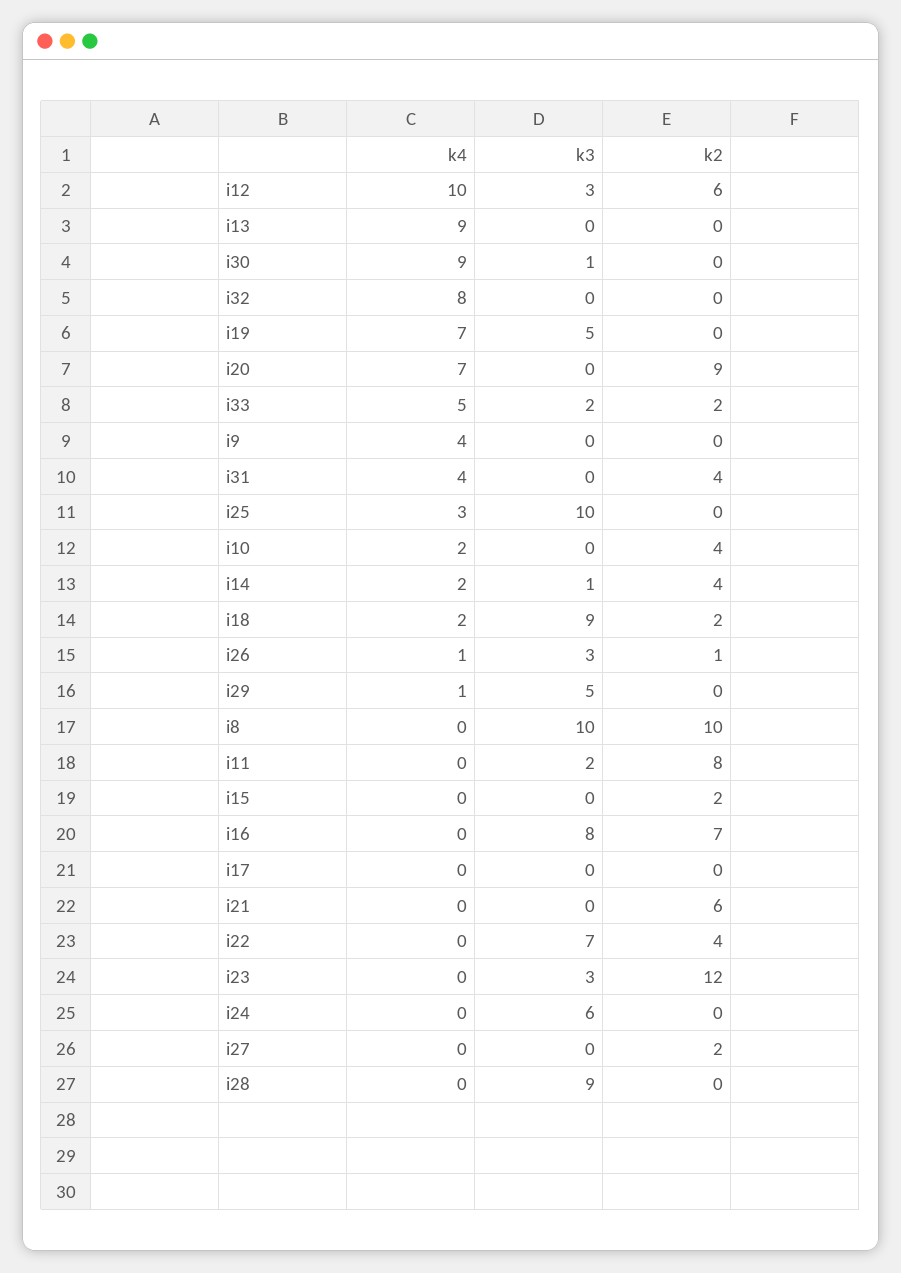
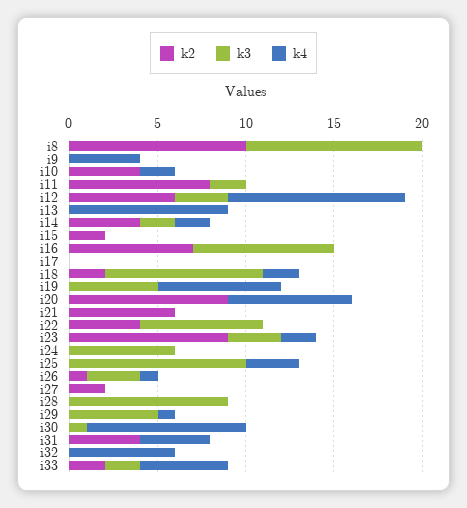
  {
    "k4": {
      "i12": 10,
      "i13": 9,
      "i30": 9,
-     "i32": 8,
+     "i32": 6,
      "i19": 7,
      "i20": 7,
      "i33": 5,
      "i9": 4,
      "i31": 4,
      "i25": 3,
      "i10": 2,
      "i14": 2,
      "i18": 2,
      "i26": 1,
      "i29": 1,
      "i8": 0,
      "i11": 0,
      "i15": 0,
      "i16": 0,
      "i17": 0,
      "i21": 0,
      "i22": 0,
-     "i23": 0,
+     "i23": 2,
      "i24": 0,
      "i27": 0,
      "i28": 0
    },
    "k3": {
      "i12": 3,
      "i13": 0,
      "i30": 1,
      "i32": 0,
      "i19": 5,
      "i20": 0,
      "i33": 2,
      "i9": 0,
      "i31": 0,
      "i25": 10,
      "i10": 0,
-     "i14": 1,
+     "i14": 2,
      "i18": 9,
      "i26": 3,
      "i29": 5,
      "i8": 10,
      "i11": 2,
      "i15": 0,
      "i16": 8,
      "i17": 0,
      "i21": 0,
      "i22": 7,
      "i23": 3,
      "i24": 6,
      "i27": 0,
      "i28": 9
    },
    "k2": {
      "i12": 6,
      "i13": 0,
      "i30": 0,
      "i32": 0,
      "i19": 0,
      "i20": 9,
      "i33": 2,
      "i9": 0,
      "i31": 4,
      "i25": 0,
      "i10": 4,
      "i14": 4,
      "i18": 2,
      "i26": 1,
      "i29": 0,
      "i8": 10,
      "i11": 8,
      "i15": 2,
      "i16": 7,
      "i17": 0,
      "i21": 6,
      "i22": 4,
-     "i23": 12,
+     "i23": 9,
      "i24": 0,
      "i27": 2,
      "i28": 0
    }
  }

